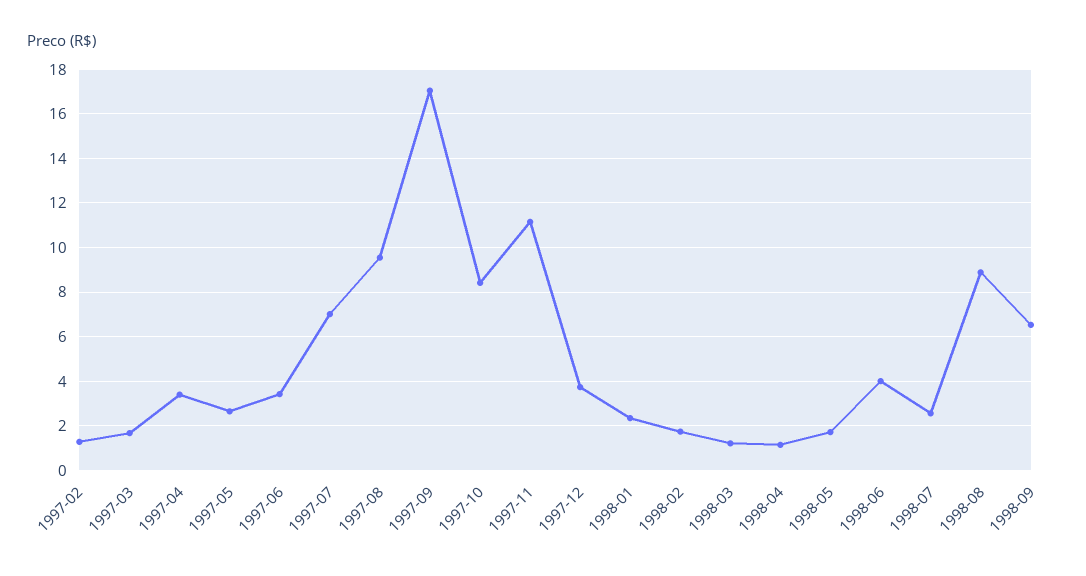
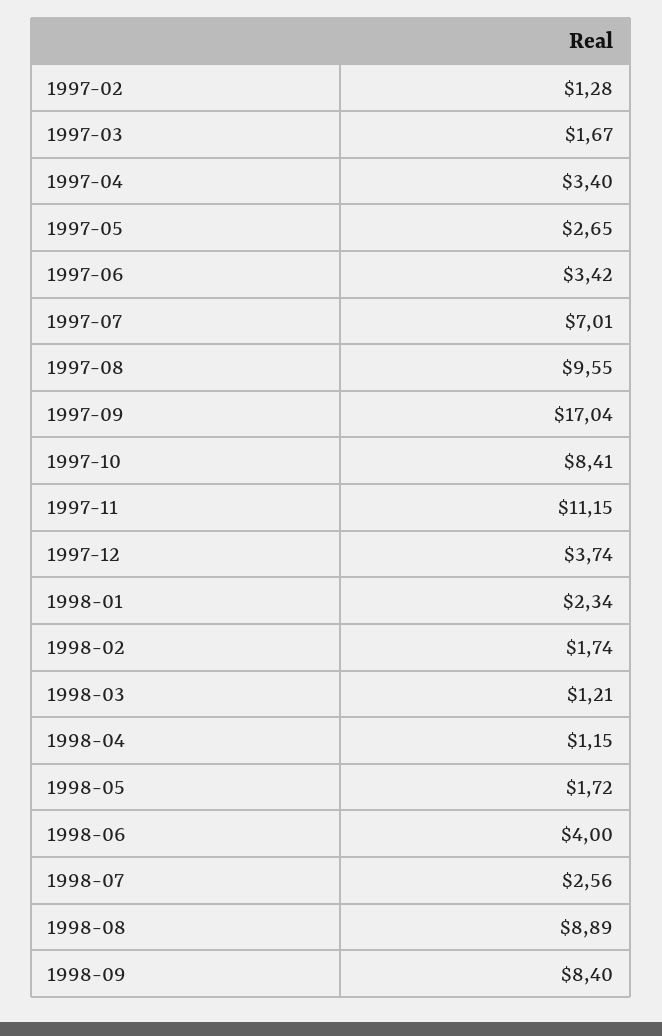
  {
    "1997-02": 1.28,
    "1997-03": 1.67,
    "1997-04": 3.4,
    "1997-05": 2.65,
    "1997-06": 3.42,
    "1997-07": 7.01,
    "1997-08": 9.55,
    "1997-09": 17.04,
    "1997-10": 8.41,
    "1997-11": 11.15,
    "1997-12": 3.74,
    "1998-01": 2.34,
    "1998-02": 1.74,
    "1998-03": 1.21,
    "1998-04": 1.15,
    "1998-05": 1.72,
    "1998-06": 4,
    "1998-07": 2.56,
    "1998-08": 8.89,
-   "1998-09": 6.5
+   "1998-09": 8.4
  }

